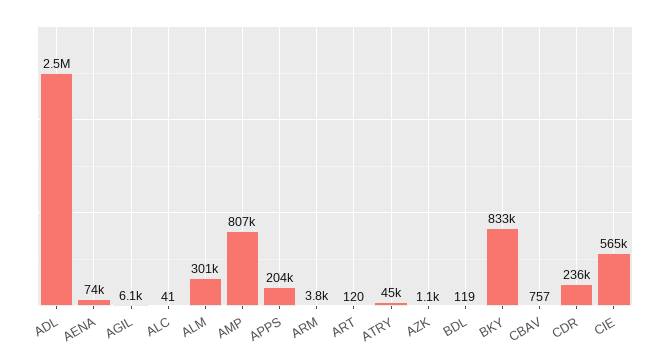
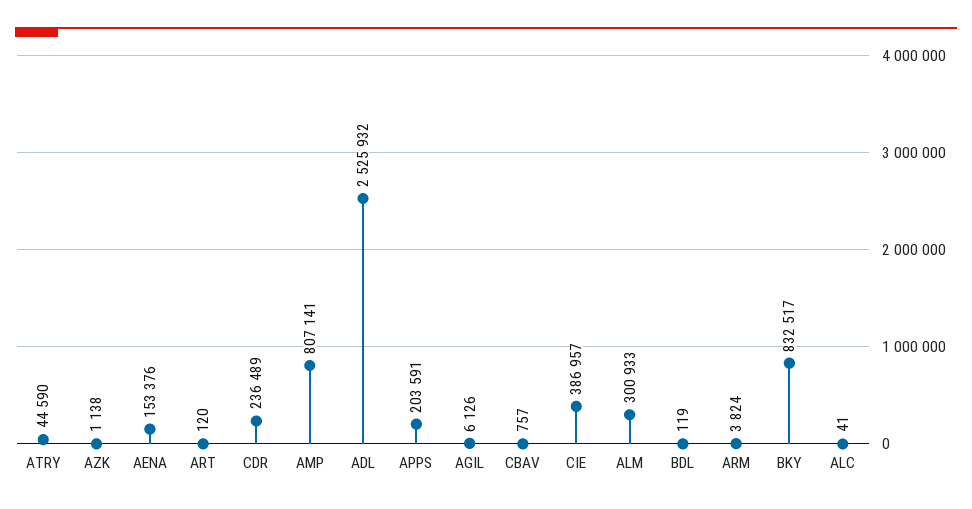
  {
    "ADL": 2525932,
-   "AENA": 74000,
+   "AENA": 153376,
    "AGIL": 6126,
    "ALC": 41,
    "ALM": 300933,
    "AMP": 807141,
    "APPS": 203591,
    "ARM": 3824,
    "ART": 120,
    "ATRY": 44590,
    "AZK": 1138,
    "BDL": 119,
    "BKY": 832517,
    "CBAV": 757,
    "CDR": 236489,
-   "CIE": 565000
+   "CIE": 386957
  }

